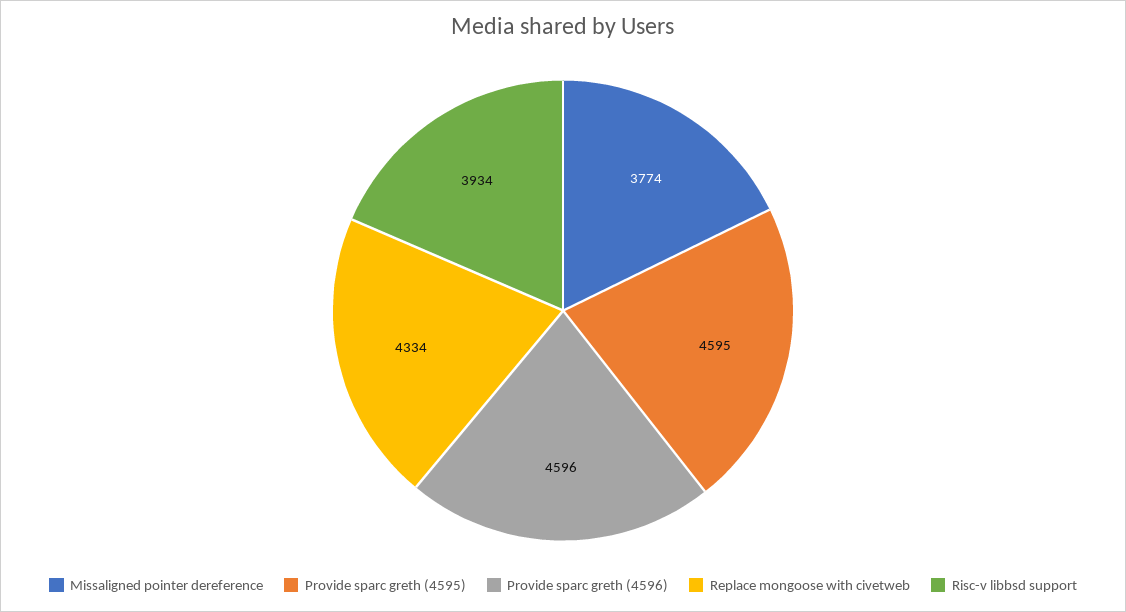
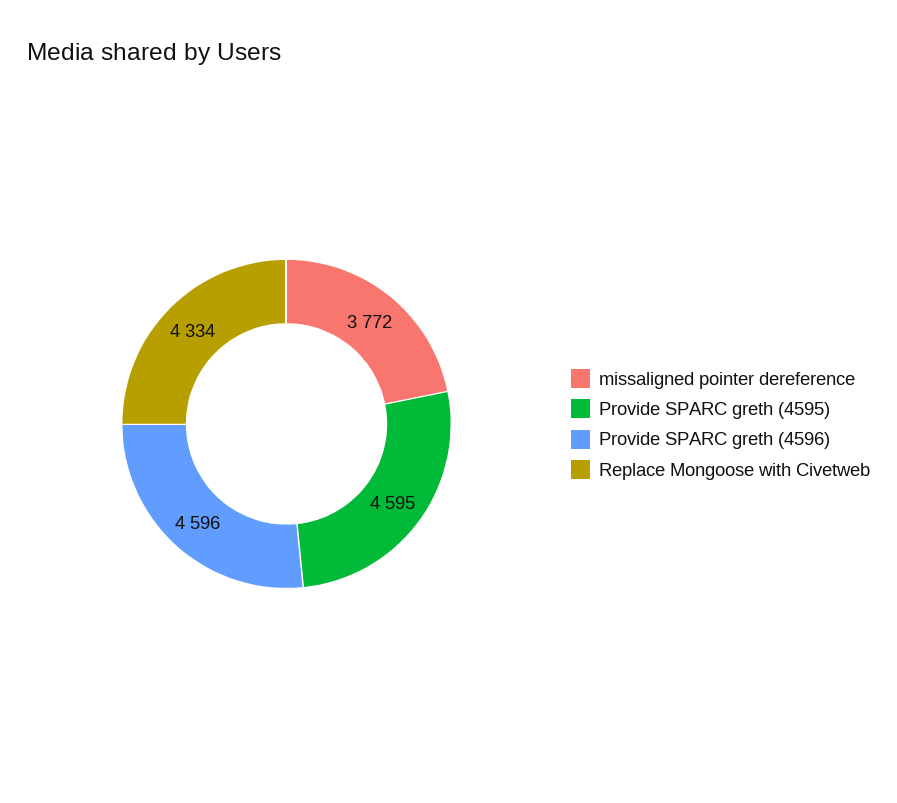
  {
-   "Missaligned pointer dereference": 3774,
+   "Missaligned pointer dereference": 3772,
    "Provide sparc greth (4595)": 4595,
    "Provide sparc greth (4596)": 4596,
-   "Replace mongoose with civetweb": 4334,
+   "Replace mongoose with civetweb": 4334
-   "Risc-v libbsd support": 3934
  }

